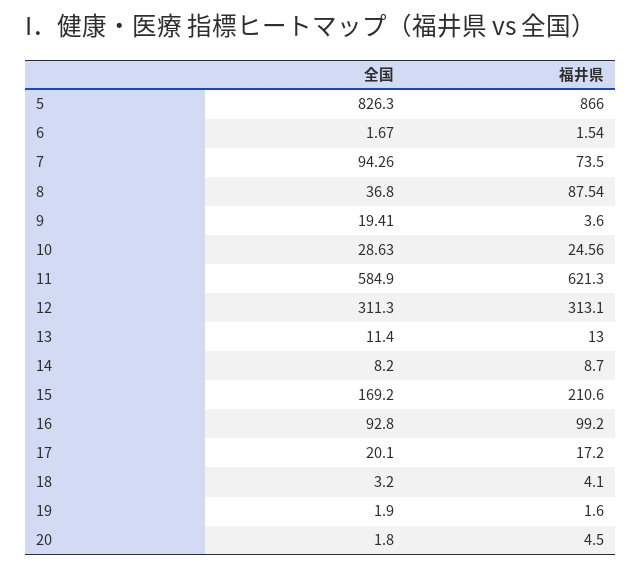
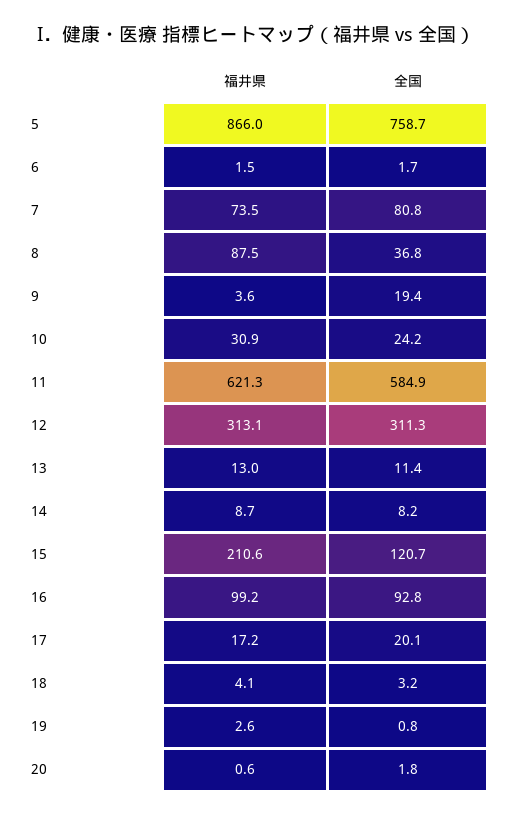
  {
    "全国": {
-     "5": 826.3,
+     "5": 758.7,
      "6": 1.67,
-     "7": 94.26,
+     "7": 80.8,
      "8": 36.8,
      "9": 19.41,
-     "10": 28.63,
+     "10": 24.2,
      "11": 584.9,
      "12": 311.3,
      "13": 11.4,
      "14": 8.2,
-     "15": 169.2,
+     "15": 120.7,
      "16": 92.8,
      "17": 20.1,
      "18": 3.2,
-     "19": 1.9,
+     "19": 0.8,
      "20": 1.8
    },
    "福井県": {
      "5": 866,
      "6": 1.54,
      "7": 73.5,
      "8": 87.54,
      "9": 3.6,
-     "10": 24.56,
+     "10": 30.9,
      "11": 621.3,
      "12": 313.1,
      "13": 13,
      "14": 8.7,
      "15": 210.6,
      "16": 99.2,
      "17": 17.2,
      "18": 4.1,
-     "19": 1.6,
+     "19": 2.6,
-     "20": 4.5
+     "20": 0.6
    }
  }

